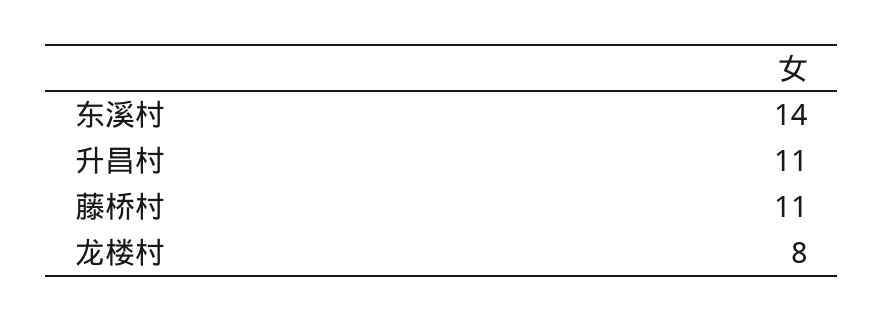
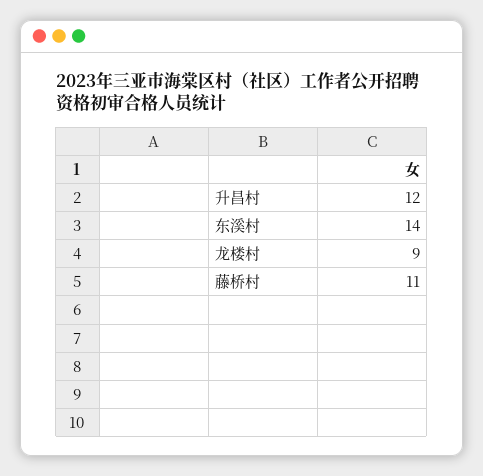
  {
    "东溪村": 14,
-   "升昌村": 11,
+   "升昌村": 12,
    "藤桥村": 11,
-   "龙楼村": 8
+   "龙楼村": 9
  }

